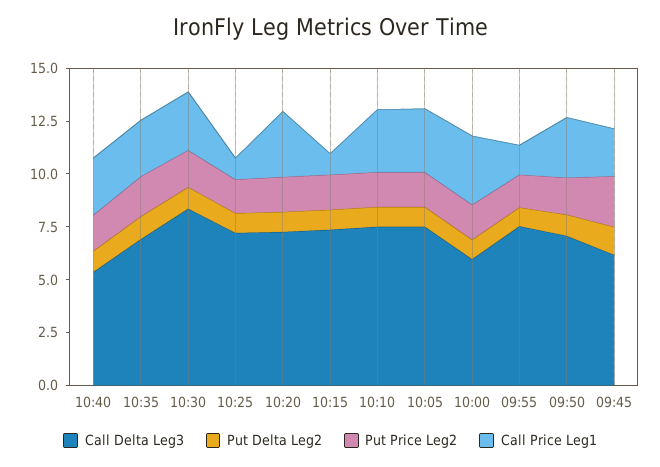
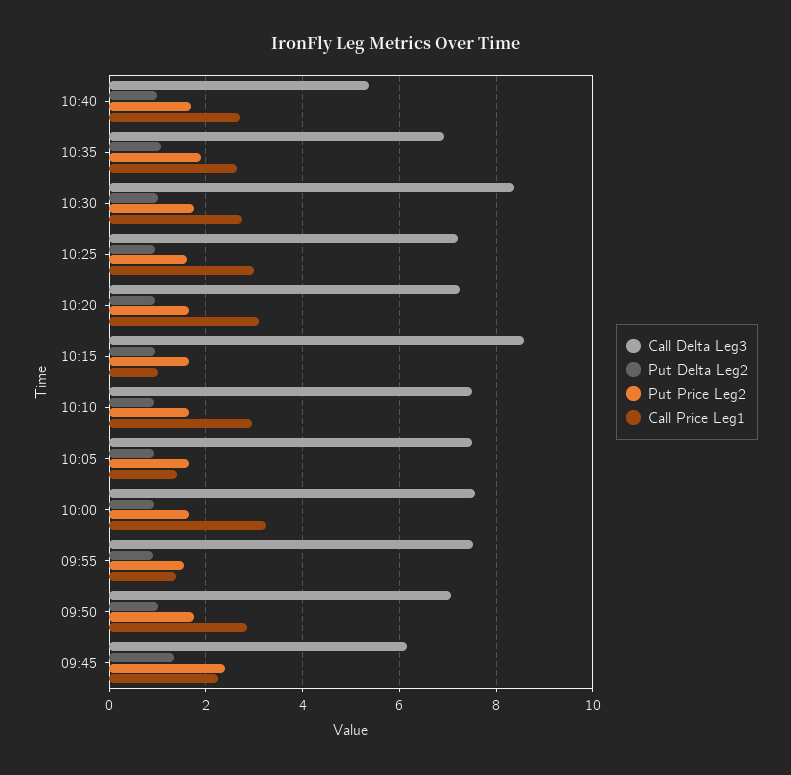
  {
    "Call Delta Leg3": {
      "10:40": 5.4,
      "10:35": 7,
      "10:30": 8.4,
      "10:25": 7.2,
      "10:20": 7.2,
-     "10:15": 7.5,
+     "10:15": 8.6,
      "10:10": 7.6,
      "10:05": 7.6,
-     "10:00": 6,
+     "10:00": 7.6,
      "09:55": 7.6,
      "09:50": 7,
      "09:45": 6.2
    },
    "Put Delta Leg2": {
      "10:40": 1,
      "10:35": 1,
      "10:30": 1,
      "10:25": 1,
      "10:20": 1,
      "10:15": 1,
      "10:10": 1,
      "10:05": 1,
      "10:00": 1,
      "09:55": 0.8,
      "09:50": 1,
      "09:45": 1.4
    },
    "Put Price Leg2": {
      "10:40": 1.8,
      "10:35": 2,
      "10:30": 1.8,
      "10:25": 1.6,
      "10:20": 1.6,
      "10:15": 1.6,
      "10:10": 1.6,
      "10:05": 1.6,
      "10:00": 1.6,
      "09:55": 1.6,
      "09:50": 1.8,
      "09:45": 2.4
    },
    "Call Price Leg1": {
      "10:40": 2.8,
      "10:35": 2.6,
      "10:30": 2.8,
-     "10:25": 1,
+     "10:25": 3,
      "10:20": 3.2,
      "10:15": 1,
      "10:10": 3,
-     "10:05": 3,
+     "10:05": 1.4,
      "10:00": 3.2,
      "09:55": 1.4,
      "09:50": 2.8,
      "09:45": 2.2
    }
  }

